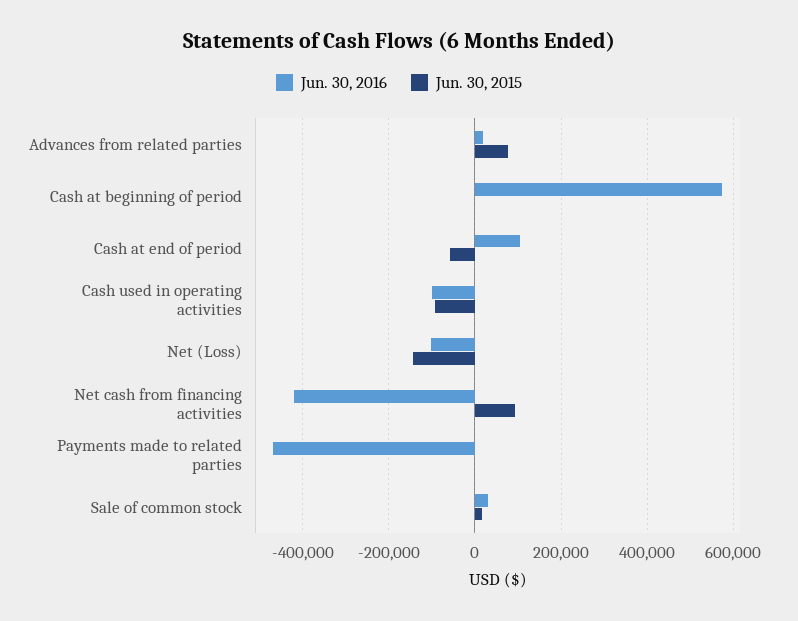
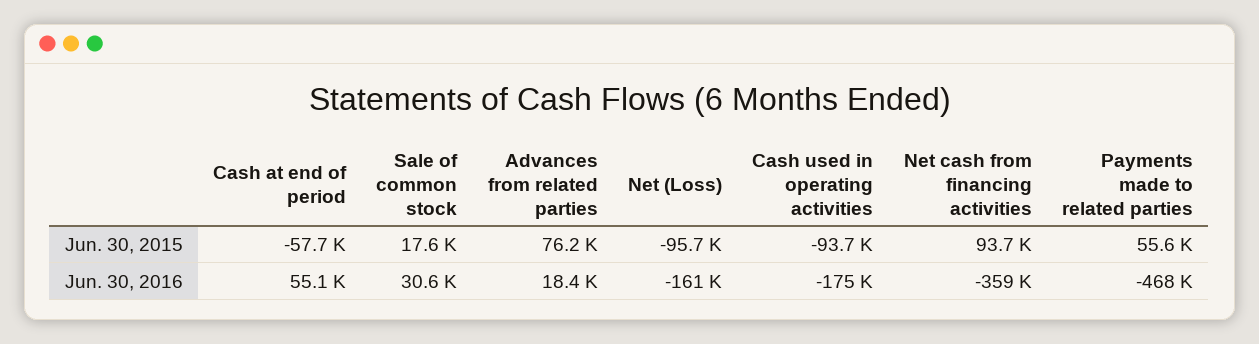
  {
    "Jun. 30, 2016": {
      "Advances from related parties": 18400,
-     "Cash at beginning of period": 580000,
-     "Cash at end of period": 100000,
+     "Cash at end of period": 55100,
-     "Cash used in operating activities": -100000,
+     "Cash used in operating activities": -175000,
-     "Net (Loss)": -100000,
+     "Net (Loss)": -161000,
-     "Net cash from financing activities": -420000,
+     "Net cash from financing activities": -359000,
      "Payments made to related parties": -468000,
      "Sale of common stock": 30600
    },
    "Jun. 30, 2015": {
      "Advances from related parties": 76200,
-     "Cash at beginning of period": 0,
      "Cash at end of period": -57700,
      "Cash used in operating activities": -93700,
-     "Net (Loss)": -140000,
+     "Net (Loss)": -95700,
      "Net cash from financing activities": 93700,
-     "Payments made to related parties": 0,
+     "Payments made to related parties": 55600,
      "Sale of common stock": 17600
    }
  }

